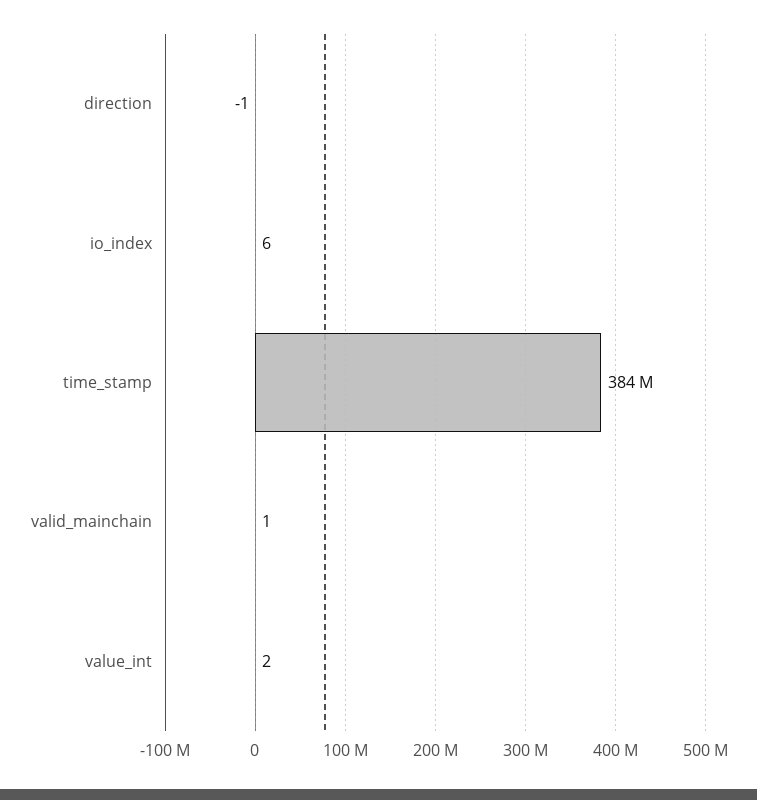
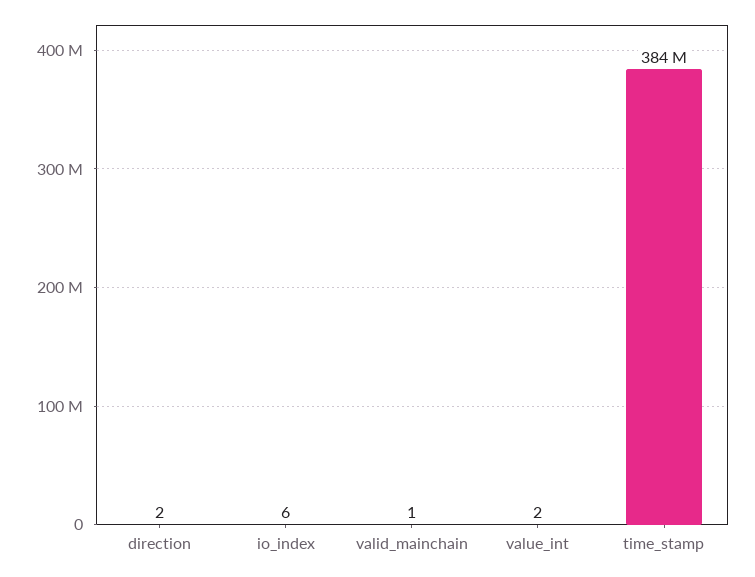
  {
-   "direction": -1,
+   "direction": 2,
    "io_index": 6,
    "time_stamp": 384000000,
    "valid_mainchain": 1,
    "value_int": 2
  }

